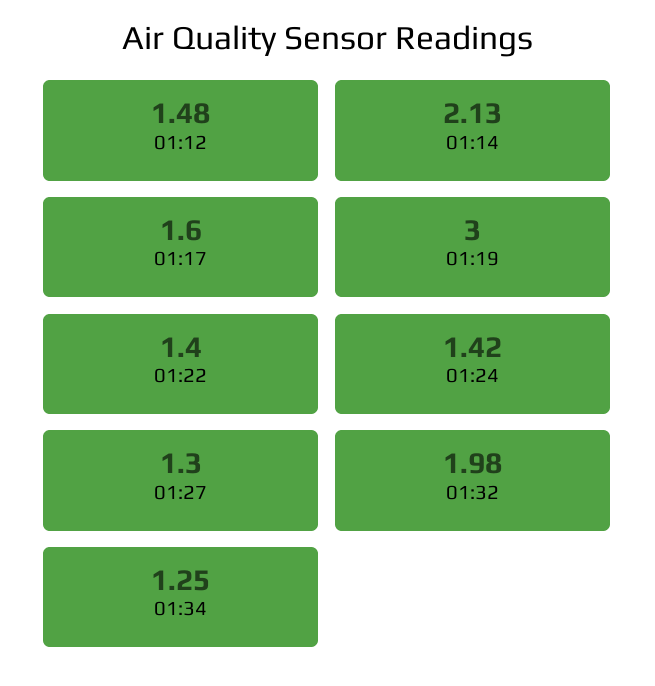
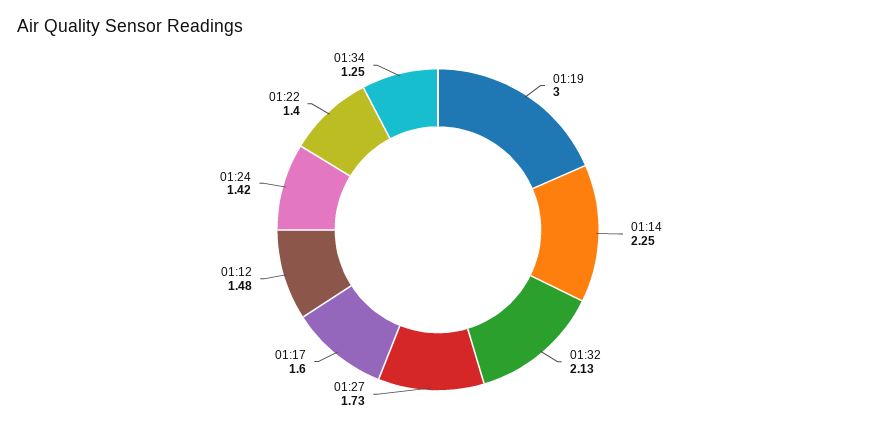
  {
    "01:12": 1.48,
-   "01:14": 2.13,
+   "01:14": 2.25,
    "01:17": 1.6,
    "01:19": 3,
    "01:22": 1.4,
    "01:24": 1.42,
-   "01:27": 1.3,
+   "01:27": 1.73,
-   "01:32": 1.98,
+   "01:32": 2.13,
    "01:34": 1.25
  }

